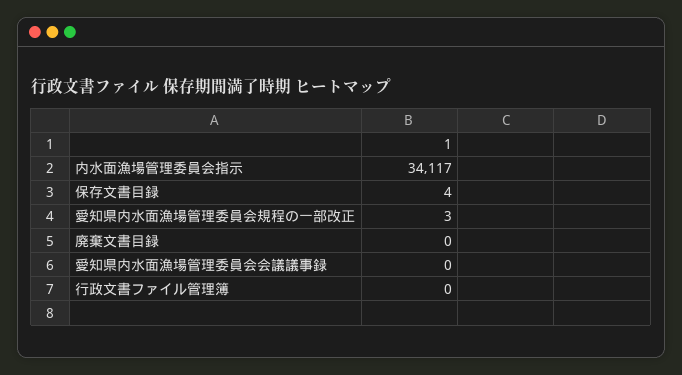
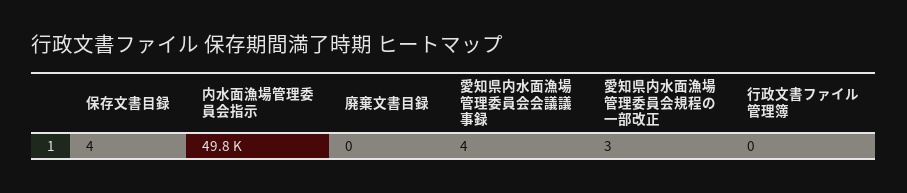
  {
-   "内水面漁場管理委員会指示": 34117,
+   "内水面漁場管理委員会指示": 49800,
    "保存文書目録": 4,
    "愛知県内水面漁場管理委員会規程の一部改正": 3,
    "廃棄文書目録": 0,
-   "愛知県内水面漁場管理委員会会議議事録": 0,
+   "愛知県内水面漁場管理委員会会議議事録": 4,
    "行政文書ファイル管理簿": 0
  }

